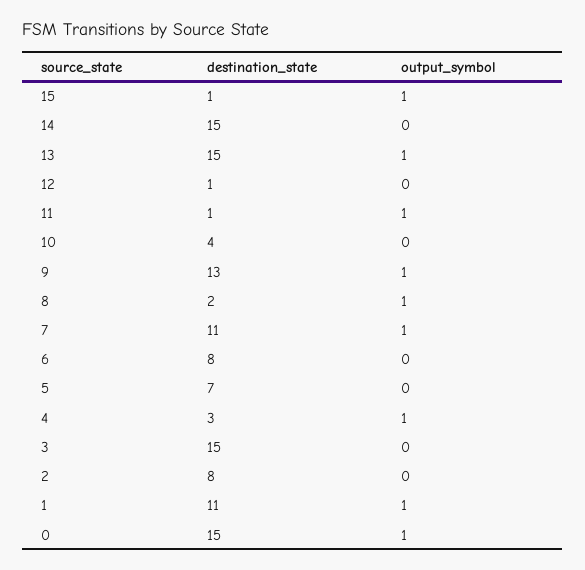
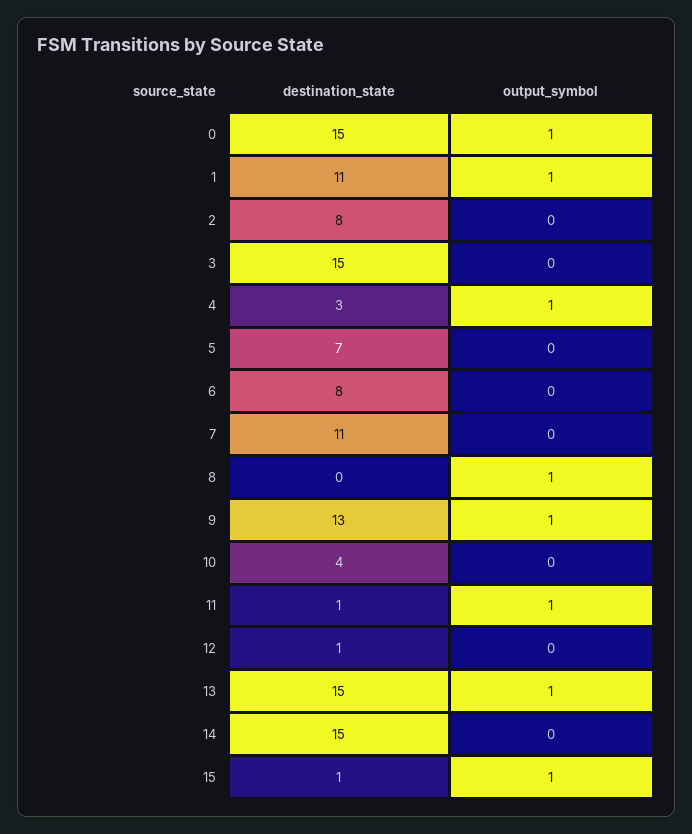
  {
    "destination_state": {
      "15": 1,
      "14": 15,
      "13": 15,
      "12": 1,
      "11": 1,
      "10": 4,
      "9": 13,
-     "8": 2,
+     "8": 0,
      "7": 11,
      "6": 8,
      "5": 7,
      "4": 3,
      "3": 15,
      "2": 8,
      "1": 11,
      "0": 15
    },
    "output_symbol": {
      "15": 1,
      "14": 0,
      "13": 1,
      "12": 0,
      "11": 1,
      "10": 0,
      "9": 1,
      "8": 1,
-     "7": 1,
+     "7": 0,
      "6": 0,
      "5": 0,
      "4": 1,
      "3": 0,
      "2": 0,
      "1": 1,
      "0": 1
    }
  }

